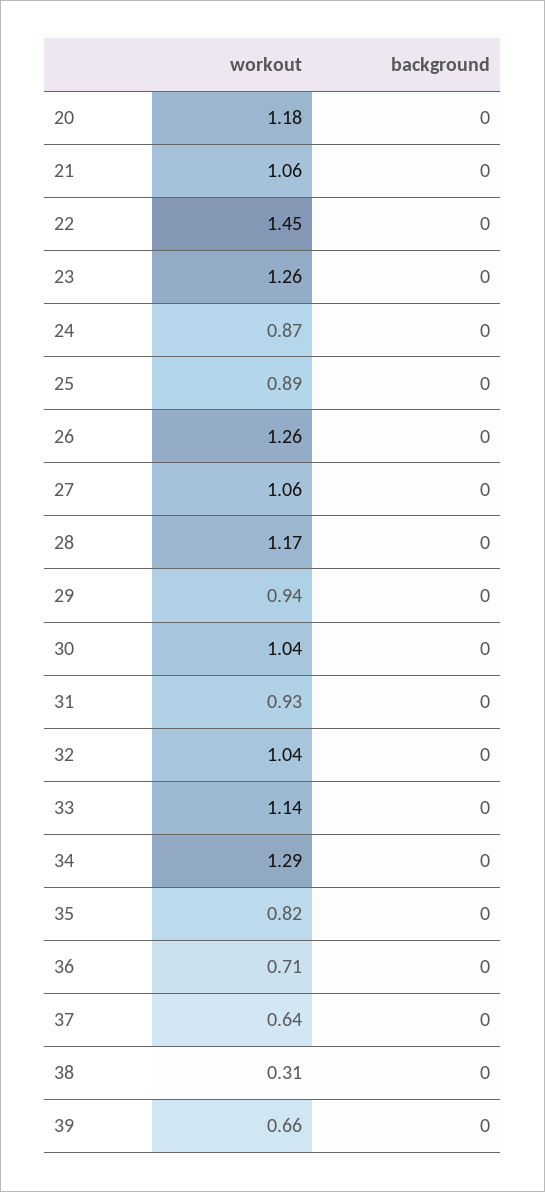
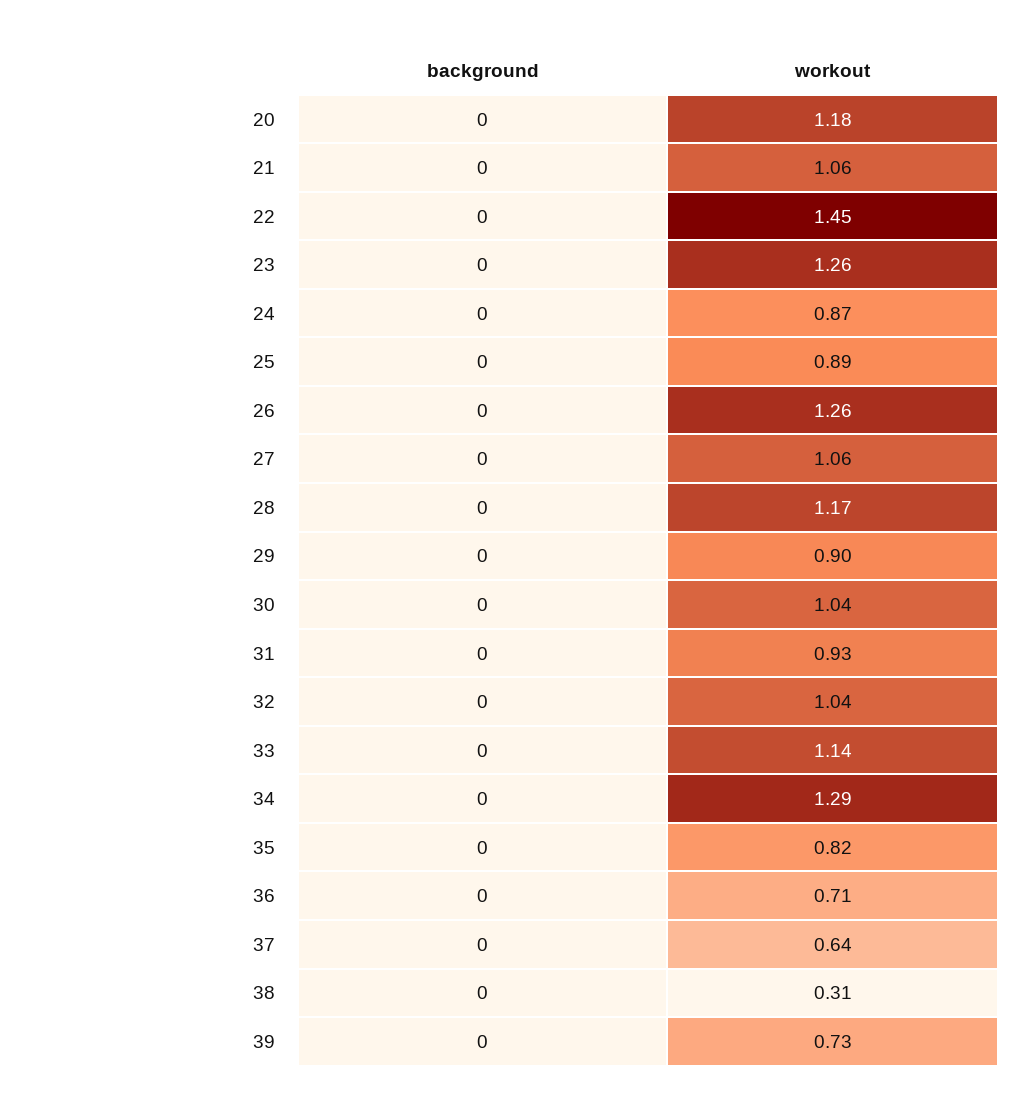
  {
    "workout": {
      "20": 1.18,
      "21": 1.06,
      "22": 1.45,
      "23": 1.26,
      "24": 0.87,
      "25": 0.89,
      "26": 1.26,
      "27": 1.06,
      "28": 1.17,
-     "29": 0.94,
+     "29": 0.9,
      "30": 1.04,
      "31": 0.93,
      "32": 1.04,
      "33": 1.14,
      "34": 1.29,
      "35": 0.82,
      "36": 0.71,
      "37": 0.64,
      "38": 0.31,
-     "39": 0.66
+     "39": 0.73
    },
    "background": {
      "20": 0,
      "21": 0,
      "22": 0,
      "23": 0,
      "24": 0,
      "25": 0,
      "26": 0,
      "27": 0,
      "28": 0,
      "29": 0,
      "30": 0,
      "31": 0,
      "32": 0,
      "33": 0,
      "34": 0,
      "35": 0,
      "36": 0,
      "37": 0,
      "38": 0,
      "39": 0
    }
  }

